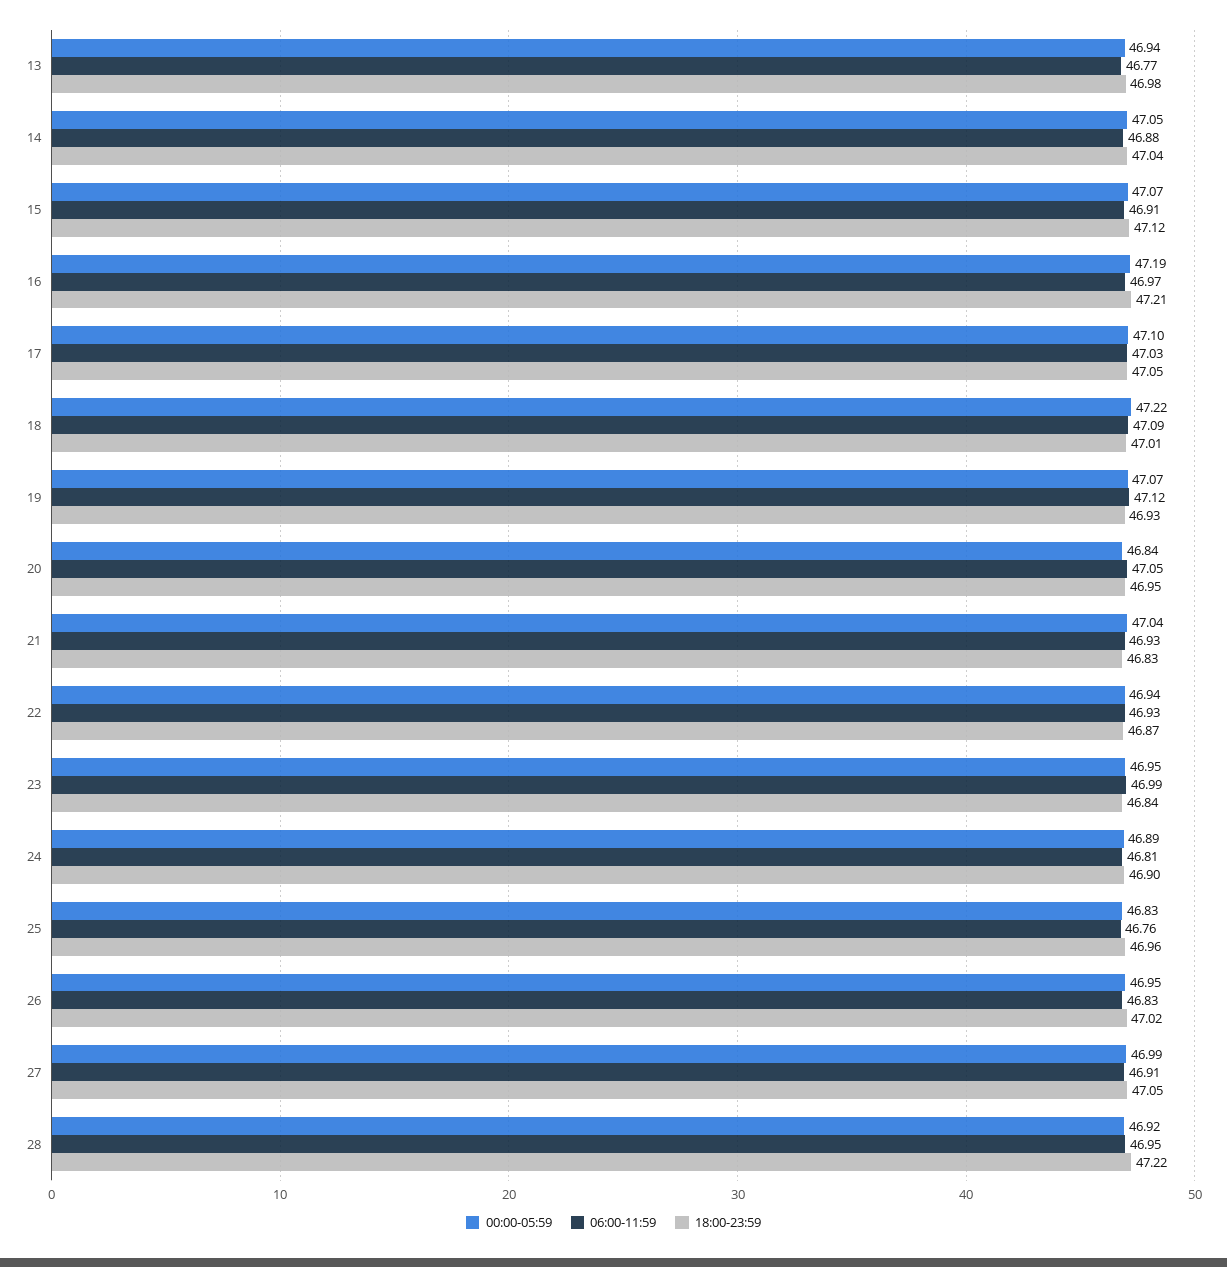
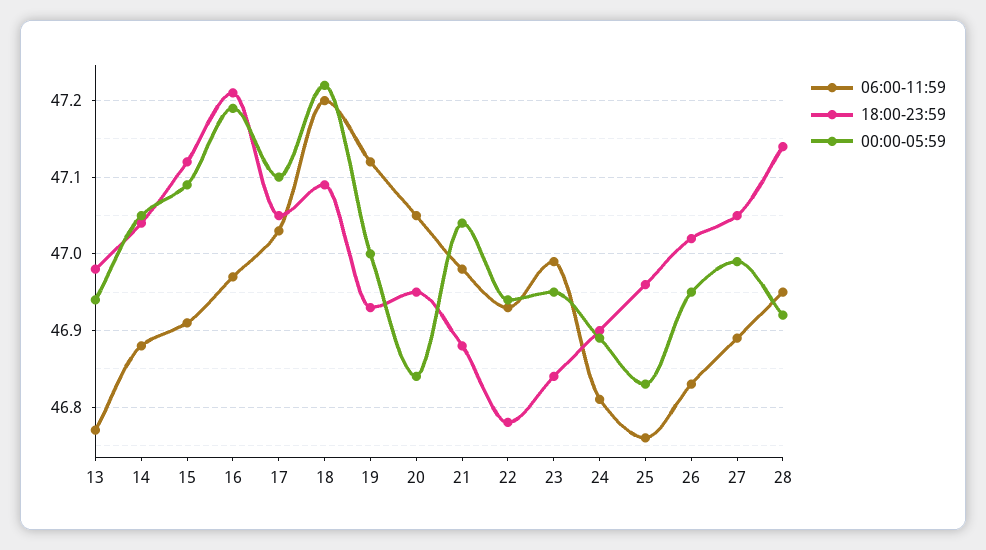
  {
    "00:00-05:59": {
      "13": 46.94,
      "14": 47.05,
-     "15": 47.07,
+     "15": 47.09,
      "16": 47.19,
      "17": 47.1,
      "18": 47.22,
-     "19": 47.07,
+     "19": 47,
      "20": 46.84,
      "21": 47.04,
      "22": 46.94,
      "23": 46.95,
      "24": 46.89,
      "25": 46.83,
      "26": 46.95,
      "27": 46.99,
      "28": 46.92
    },
    "06:00-11:59": {
      "13": 46.77,
      "14": 46.88,
      "15": 46.91,
      "16": 46.97,
      "17": 47.03,
-     "18": 47.09,
+     "18": 47.2,
      "19": 47.12,
      "20": 47.05,
-     "21": 46.93,
+     "21": 46.98,
      "22": 46.93,
      "23": 46.99,
      "24": 46.81,
      "25": 46.76,
      "26": 46.83,
-     "27": 46.91,
+     "27": 46.89,
      "28": 46.95
    },
    "18:00-23:59": {
      "13": 46.98,
      "14": 47.04,
      "15": 47.12,
      "16": 47.21,
      "17": 47.05,
-     "18": 47.01,
+     "18": 47.09,
      "19": 46.93,
      "20": 46.95,
-     "21": 46.83,
+     "21": 46.88,
-     "22": 46.87,
+     "22": 46.78,
      "23": 46.84,
      "24": 46.9,
      "25": 46.96,
      "26": 47.02,
      "27": 47.05,
-     "28": 47.22
+     "28": 47.14
    }
  }

